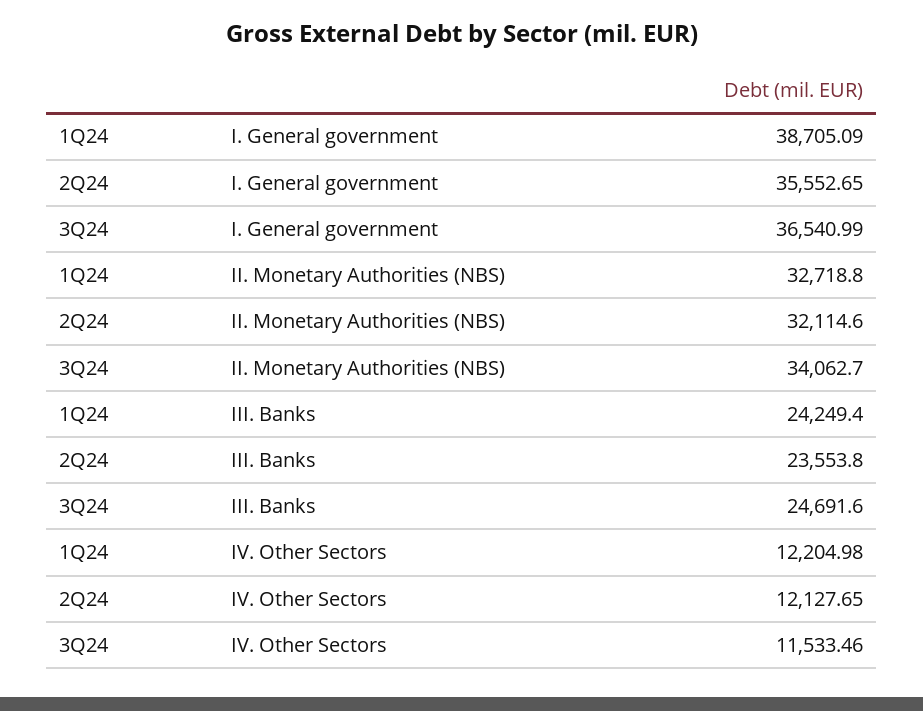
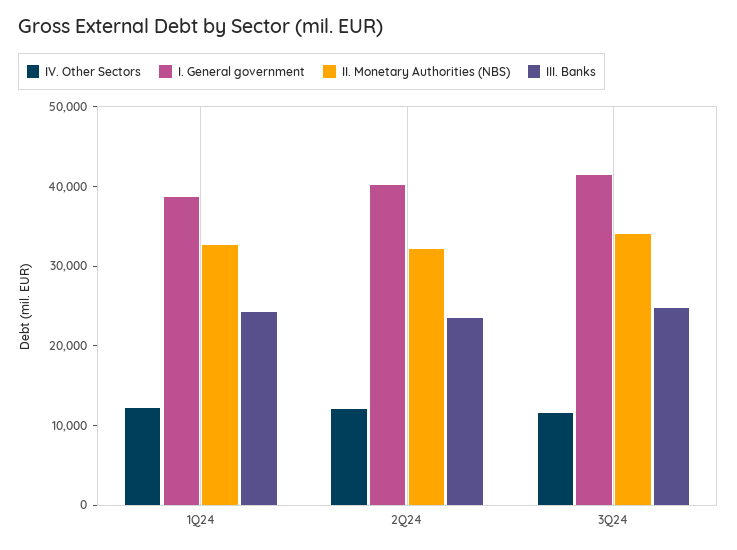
  {
    "I. General government": {
      "1Q24": 38705.09,
-     "2Q24": 35552.65,
+     "2Q24": 40000,
-     "3Q24": 36540.99
+     "3Q24": 42000
    },
    "II. Monetary Authorities (NBS)": {
      "1Q24": 32718.8,
      "2Q24": 32114.6,
      "3Q24": 34062.7
    },
    "III. Banks": {
      "1Q24": 24249.4,
      "2Q24": 23553.8,
      "3Q24": 24691.6
    },
    "IV. Other Sectors": {
      "1Q24": 12204.98,
      "2Q24": 12127.65,
      "3Q24": 11533.46
    }
  }

